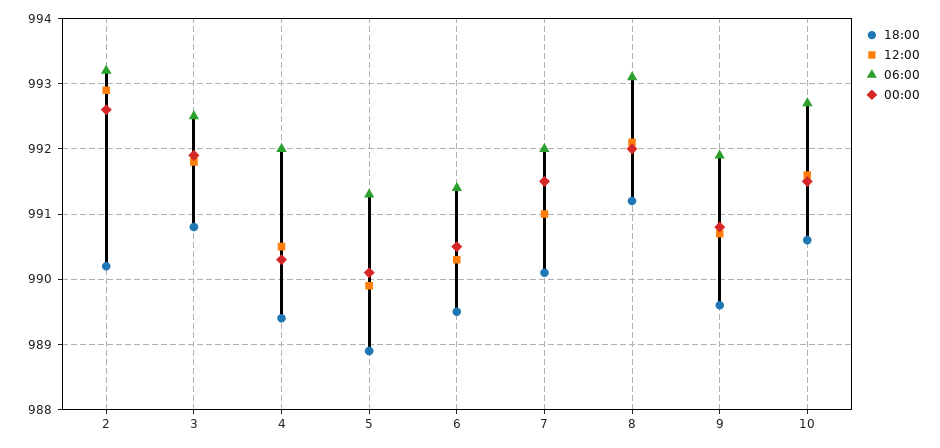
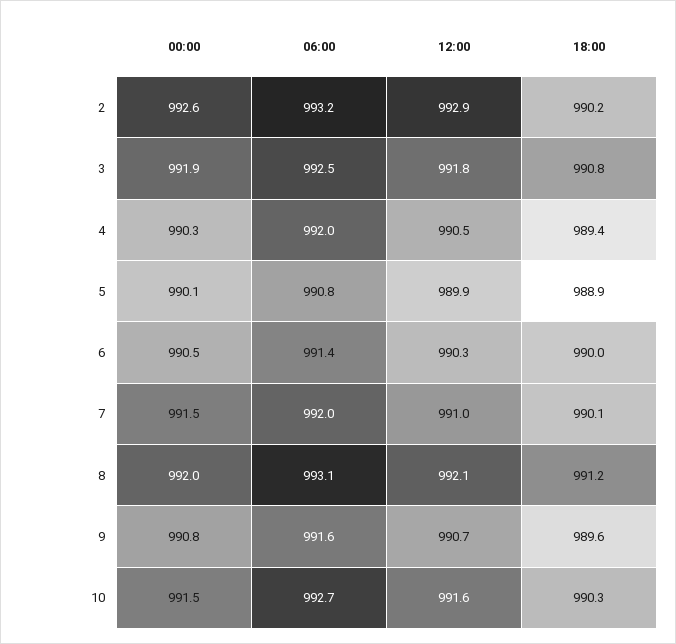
  {
    "18:00": {
      "2": 990.2,
      "3": 990.8,
      "4": 989.4,
      "5": 988.9,
-     "6": 989.5,
+     "6": 990,
      "7": 990.1,
      "8": 991.2,
      "9": 989.6,
-     "10": 990.6
+     "10": 990.3
    },
    "12:00": {
      "2": 992.9,
      "3": 991.8,
      "4": 990.5,
      "5": 989.9,
      "6": 990.3,
      "7": 991,
      "8": 992.1,
      "9": 990.7,
      "10": 991.6
    },
    "06:00": {
      "2": 993.2,
      "3": 992.5,
      "4": 992,
-     "5": 991.3,
+     "5": 990.8,
      "6": 991.4,
      "7": 992,
      "8": 993.1,
-     "9": 991.9,
+     "9": 991.6,
      "10": 992.7
    },
    "00:00": {
      "2": 992.6,
      "3": 991.9,
      "4": 990.3,
      "5": 990.1,
      "6": 990.5,
      "7": 991.5,
      "8": 992,
      "9": 990.8,
      "10": 991.5
    }
  }

